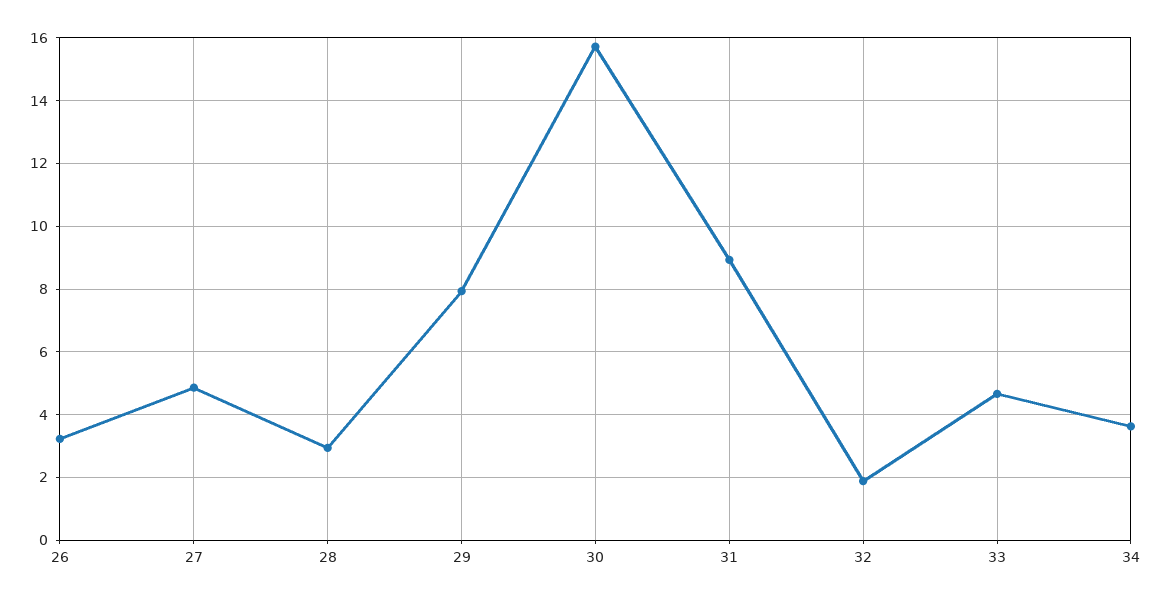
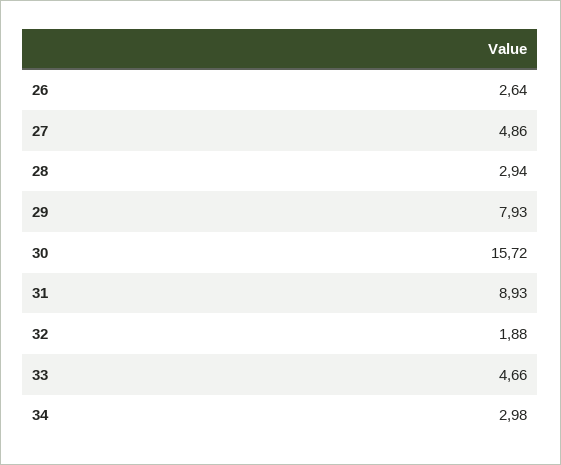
  {
-   "26": 3.2,
+   "26": 2.64,
    "27": 4.86,
    "28": 2.94,
    "29": 7.93,
    "30": 15.72,
    "31": 8.93,
    "32": 1.88,
    "33": 4.66,
-   "34": 3.6
+   "34": 2.98
  }

